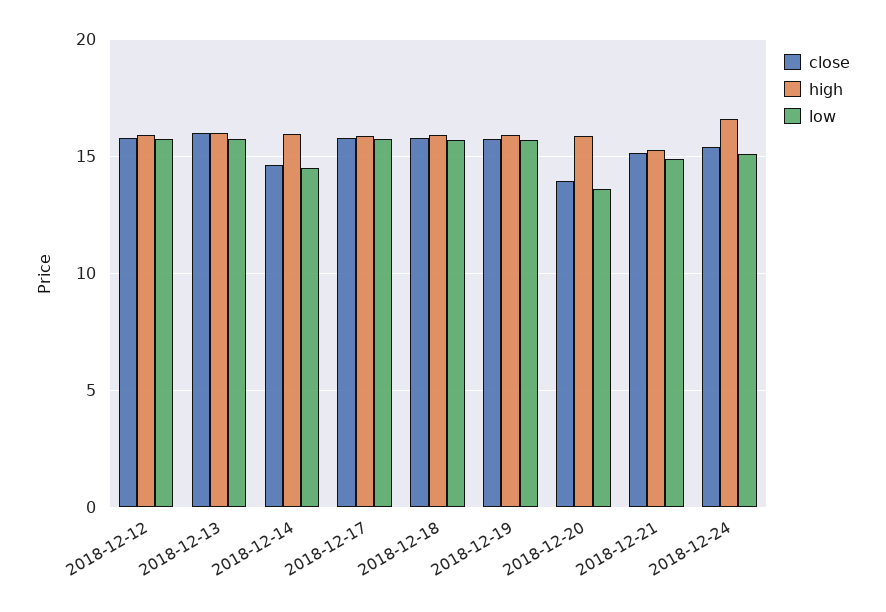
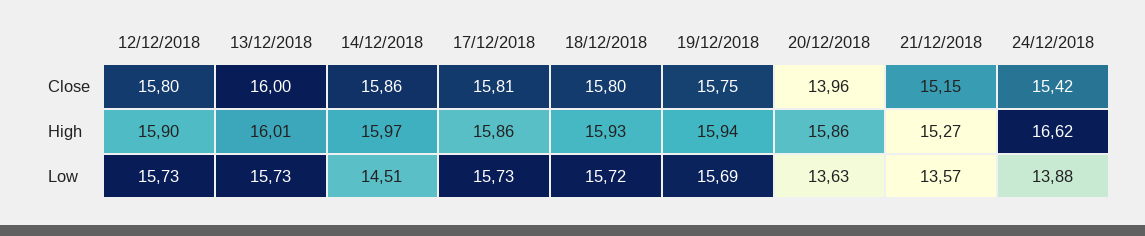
  {
    "close": {
      "2018-12-12": 15.8,
      "2018-12-13": 16,
-     "2018-12-14": 14.5,
+     "2018-12-14": 15.86,
      "2018-12-17": 15.81,
      "2018-12-18": 15.8,
      "2018-12-19": 15.75,
      "2018-12-20": 13.96,
      "2018-12-21": 15.15,
      "2018-12-24": 15.42
    },
    "high": {
      "2018-12-12": 15.9,
      "2018-12-13": 16.01,
      "2018-12-14": 15.97,
      "2018-12-17": 15.86,
      "2018-12-18": 15.93,
      "2018-12-19": 15.94,
      "2018-12-20": 15.86,
      "2018-12-21": 15.27,
      "2018-12-24": 16.62
    },
    "low": {
      "2018-12-12": 15.73,
      "2018-12-13": 15.73,
      "2018-12-14": 14.51,
      "2018-12-17": 15.73,
      "2018-12-18": 15.72,
      "2018-12-19": 15.69,
      "2018-12-20": 13.63,
-     "2018-12-21": 15,
+     "2018-12-21": 13.57,
-     "2018-12-24": 15
+     "2018-12-24": 13.88
    }
  }

